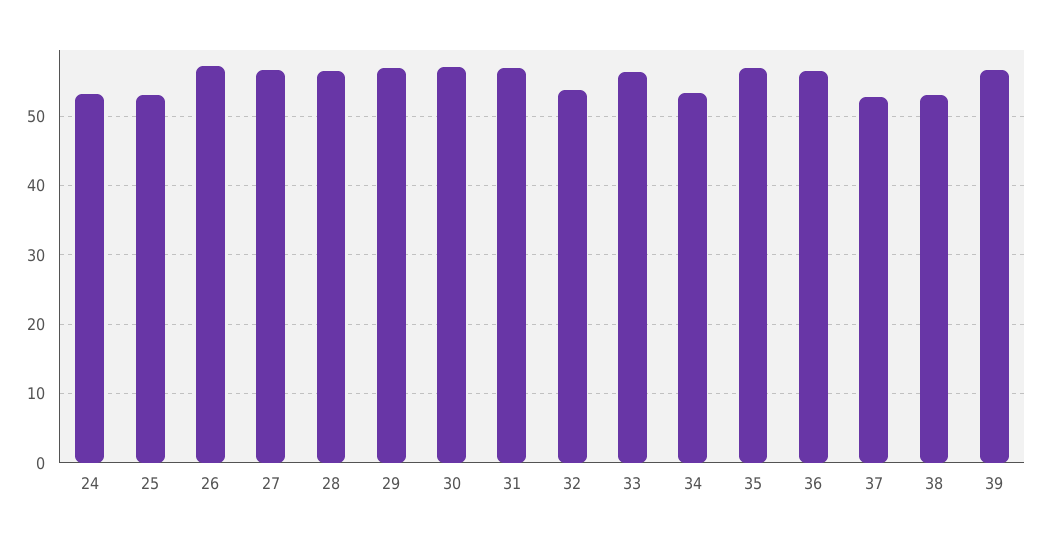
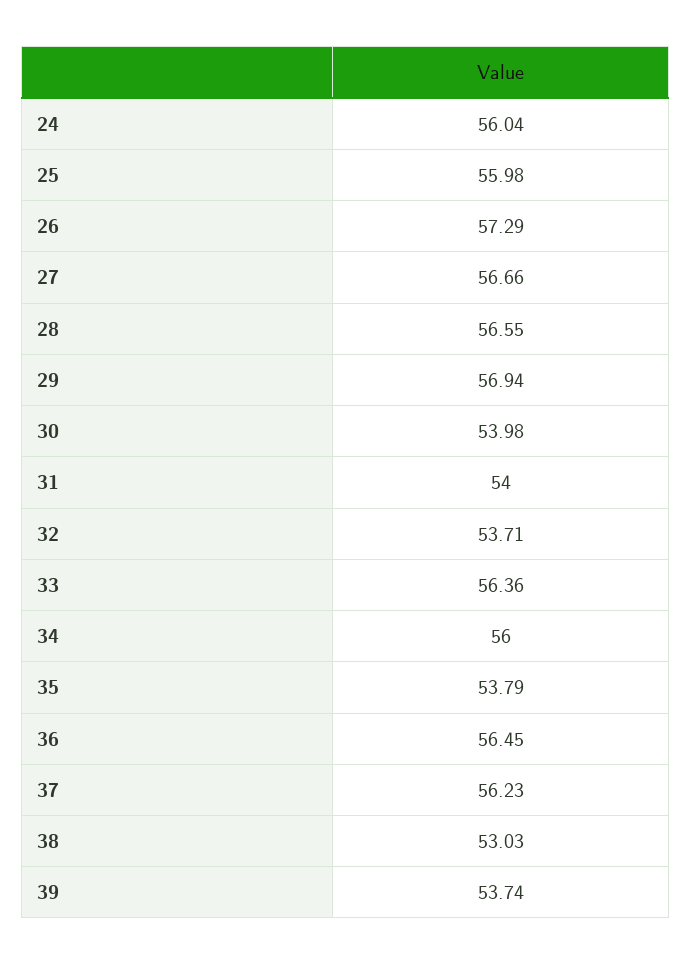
  {
-   "24": 53,
+   "24": 56.04,
-   "25": 53,
+   "25": 55.98,
    "26": 57.29,
    "27": 56.66,
    "28": 56.55,
    "29": 56.94,
-   "30": 57,
+   "30": 53.98,
-   "31": 57,
+   "31": 54,
    "32": 53.71,
    "33": 56.36,
-   "34": 53,
+   "34": 56,
-   "35": 57,
+   "35": 53.79,
    "36": 56.45,
-   "37": 53,
+   "37": 56.23,
    "38": 53.03,
-   "39": 57
+   "39": 53.74
  }

